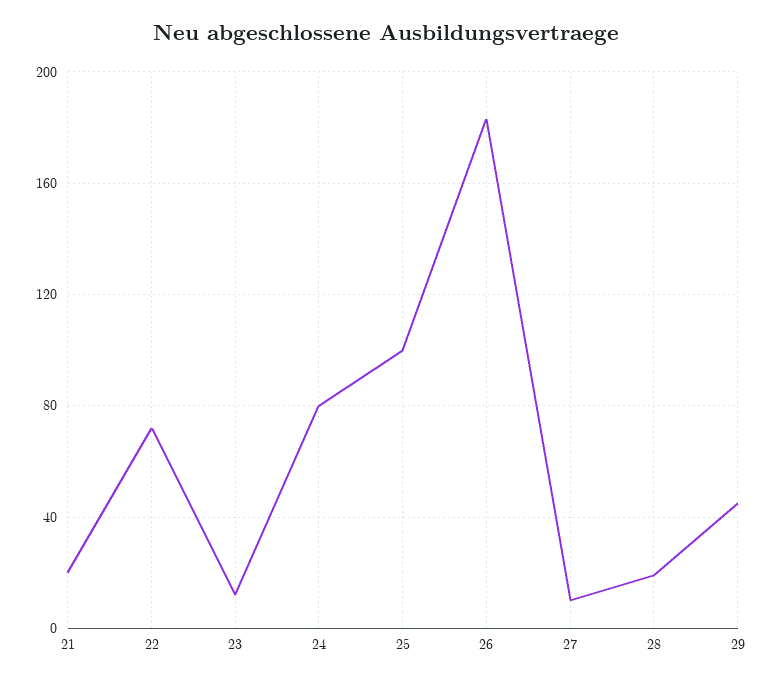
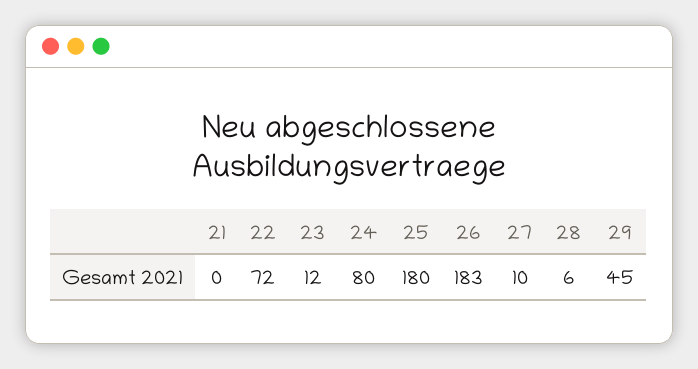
  {
-   "21": 20,
+   "21": 0,
    "22": 72,
    "23": 12,
    "24": 80,
-   "25": 100,
+   "25": 180,
    "26": 183,
    "27": 10,
-   "28": 20,
+   "28": 6,
    "29": 45
  }

